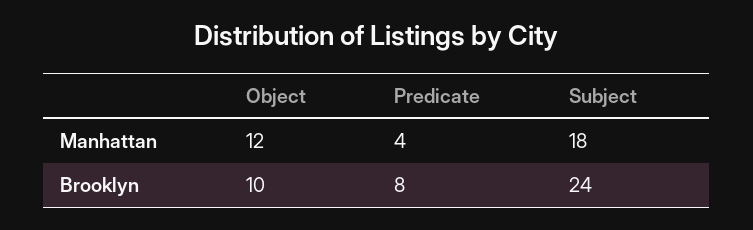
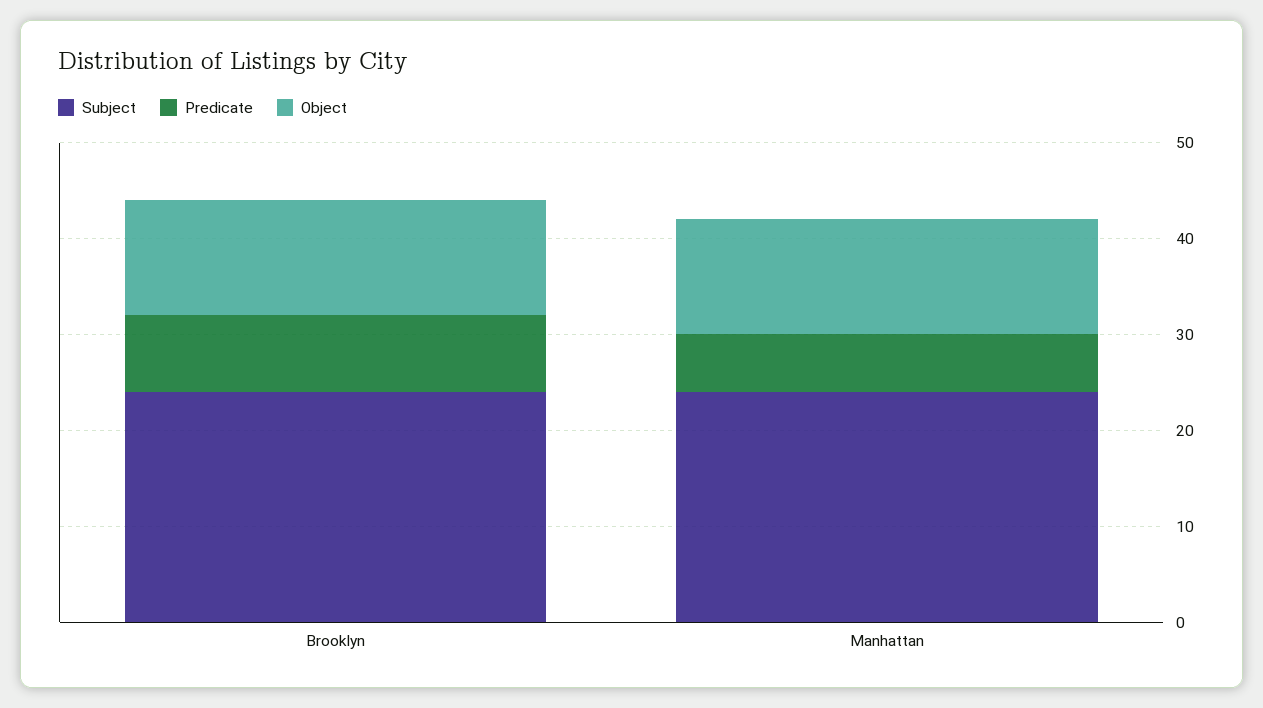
  {
    "Object": {
      "Manhattan": 12,
-     "Brooklyn": 10
+     "Brooklyn": 12
    },
    "Predicate": {
-     "Manhattan": 4,
+     "Manhattan": 6,
      "Brooklyn": 8
    },
    "Subject": {
-     "Manhattan": 18,
+     "Manhattan": 24,
      "Brooklyn": 24
    }
  }

